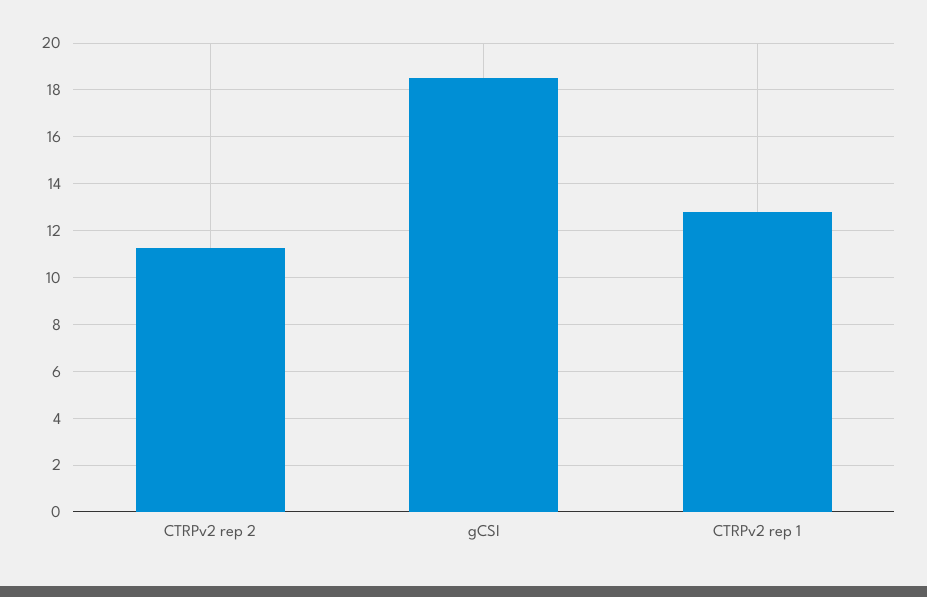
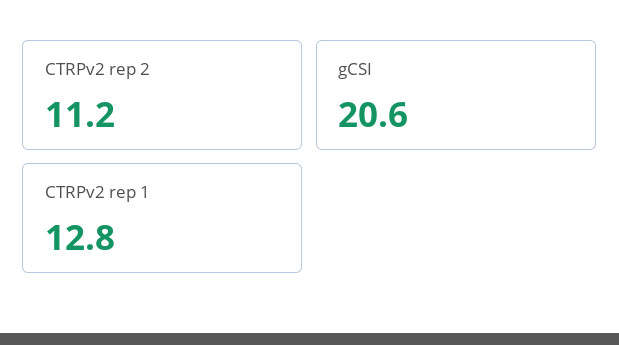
  {
    "CTRPv2 rep 2": 11.2,
-   "gCSI": 18.5,
+   "gCSI": 20.6,
    "CTRPv2 rep 1": 12.8
  }

